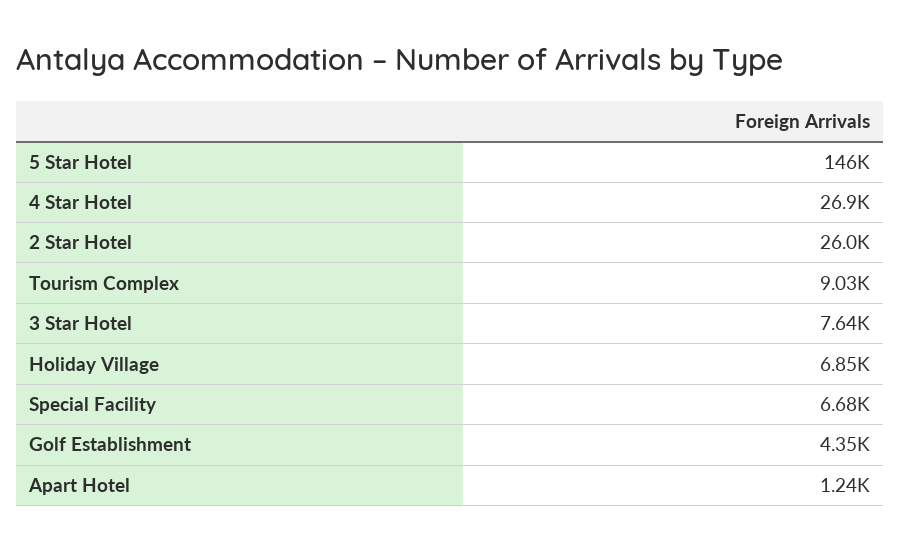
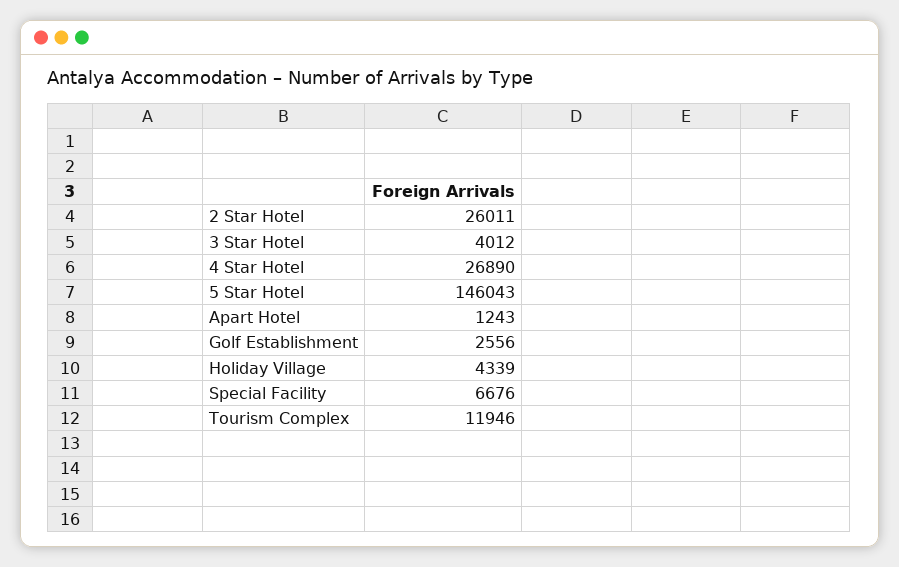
  {
    "5 Star Hotel": 146043,
    "4 Star Hotel": 26890,
    "2 Star Hotel": 26011,
-   "Tourism Complex": 9030,
+   "Tourism Complex": 11946,
-   "3 Star Hotel": 7640,
+   "3 Star Hotel": 4012,
-   "Holiday Village": 6850,
+   "Holiday Village": 4339,
    "Special Facility": 6676,
-   "Golf Establishment": 4350,
+   "Golf Establishment": 2556,
    "Apart Hotel": 1243
  }

